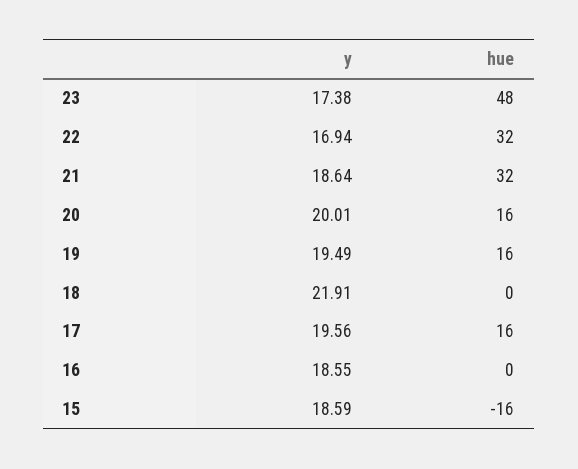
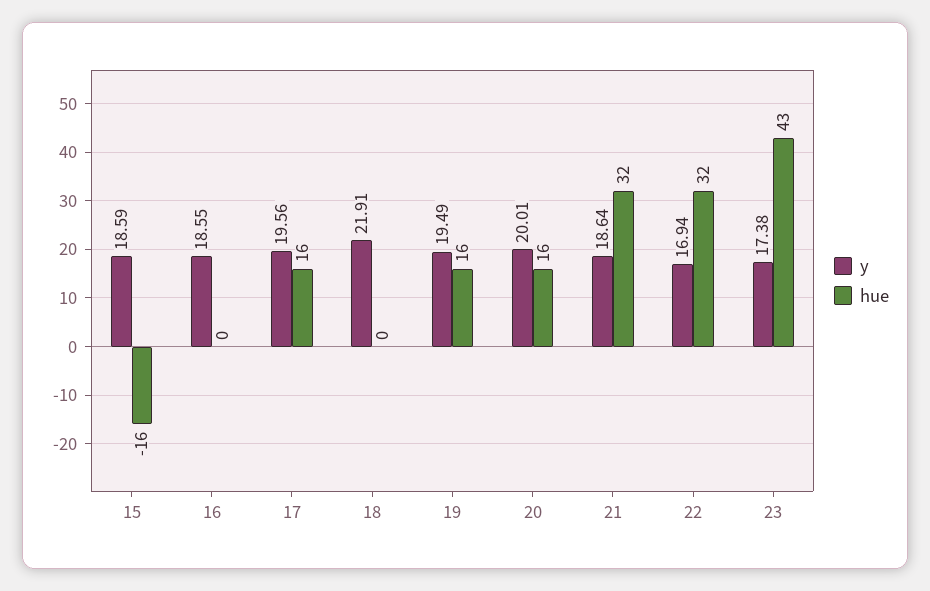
  {
    "y": {
      "23": 17.38,
      "22": 16.94,
      "21": 18.64,
      "20": 20.01,
      "19": 19.49,
      "18": 21.91,
      "17": 19.56,
      "16": 18.55,
      "15": 18.59
    },
    "hue": {
-     "23": 48,
+     "23": 43,
      "22": 32,
      "21": 32,
      "20": 16,
      "19": 16,
      "18": 0,
      "17": 16,
      "16": 0,
      "15": -16
    }
  }

